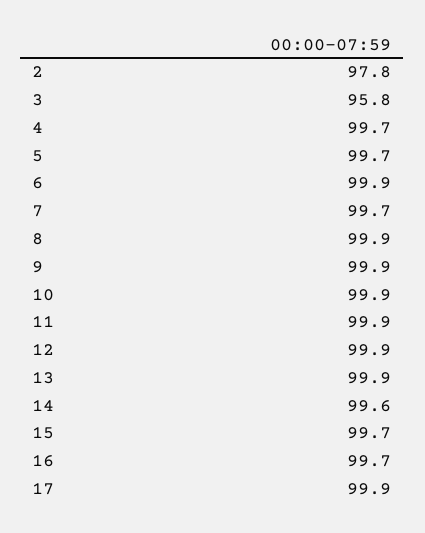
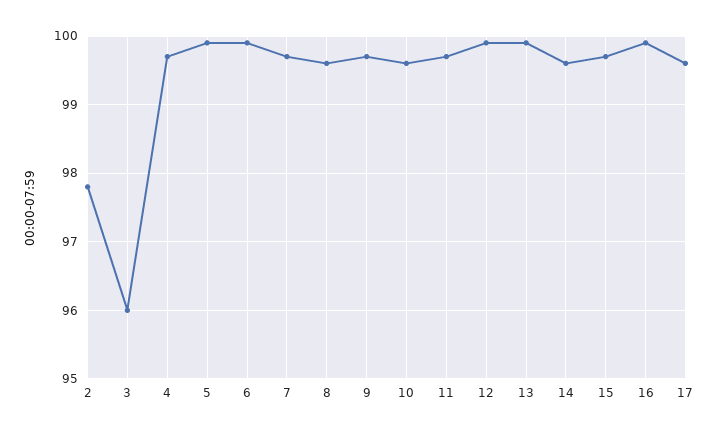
  {
    "2": 97.8,
-   "3": 95.8,
+   "3": 96,
    "4": 99.7,
-   "5": 99.7,
+   "5": 99.9,
    "6": 99.9,
    "7": 99.7,
-   "8": 99.9,
+   "8": 99.6,
-   "9": 99.9,
+   "9": 99.7,
-   "10": 99.9,
+   "10": 99.6,
-   "11": 99.9,
+   "11": 99.7,
    "12": 99.9,
    "13": 99.9,
    "14": 99.6,
    "15": 99.7,
-   "16": 99.7,
+   "16": 99.9,
-   "17": 99.9
+   "17": 99.6
  }

